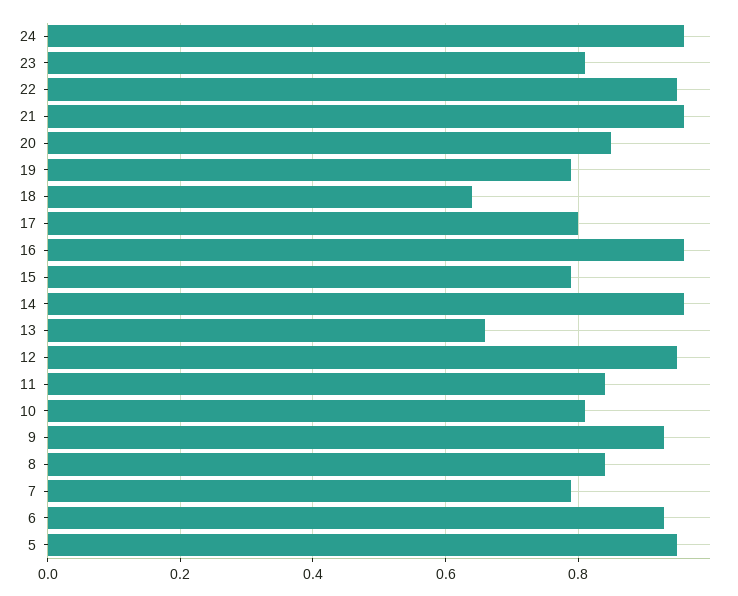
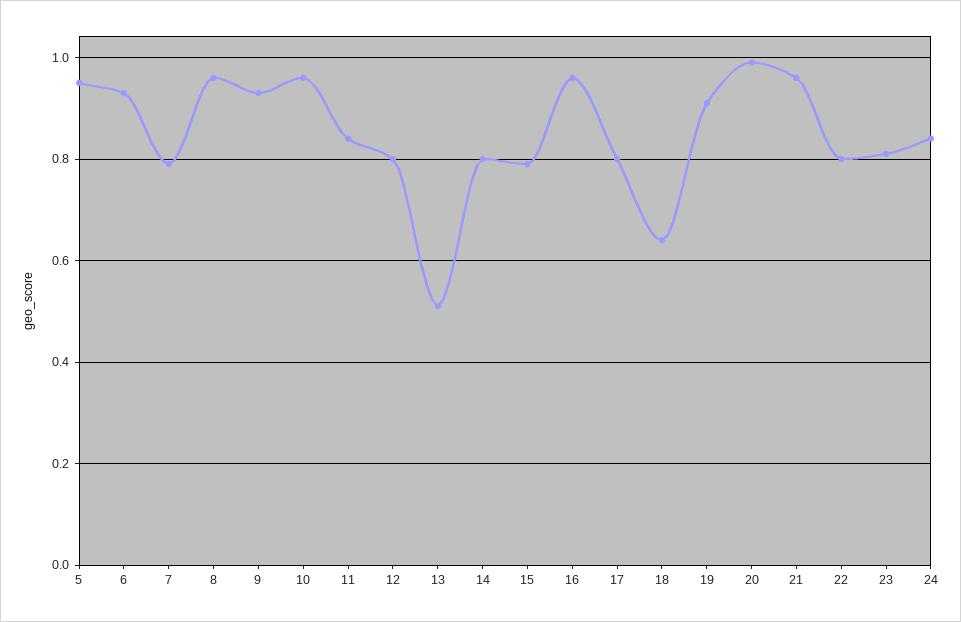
  {
-   "24": 0.95,
+   "24": 0.85,
    "23": 0.8,
-   "22": 0.95,
+   "22": 0.8,
    "21": 0.95,
-   "20": 0.85,
+   "20": 1,
-   "19": 0.8,
+   "19": 0.9,
    "18": 0.65,
    "17": 0.8,
    "16": 0.95,
    "15": 0.8,
-   "14": 0.95,
+   "14": 0.8,
-   "13": 0.65,
+   "13": 0.5,
-   "12": 0.95,
+   "12": 0.8,
    "11": 0.85,
-   "10": 0.8,
+   "10": 0.95,
    "9": 0.95,
-   "8": 0.85,
+   "8": 0.95,
    "7": 0.8,
    "6": 0.95,
    "5": 0.95
  }

